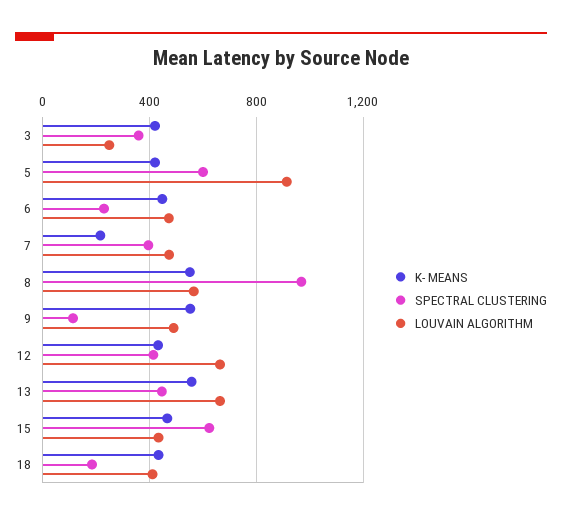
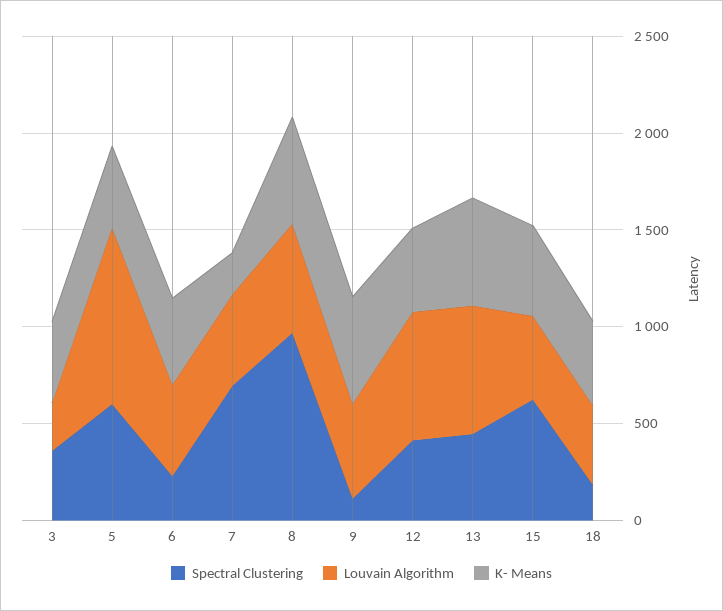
  {
    "K- MEANS": {
      "3": 400,
      "5": 400,
      "6": 450,
      "7": 200,
      "8": 550,
      "9": 550,
      "12": 450,
      "13": 550,
      "15": 450,
      "18": 450
    },
    "SPECTRAL CLUSTERING": {
      "3": 350,
      "5": 600,
      "6": 250,
-     "7": 400,
+     "7": 700,
      "8": 950,
      "9": 100,
      "12": 400,
      "13": 450,
      "15": 600,
      "18": 200
    },
    "LOUVAIN ALGORITHM": {
      "3": 250,
      "5": 900,
      "6": 450,
      "7": 450,
      "8": 550,
      "9": 500,
      "12": 650,
      "13": 650,
      "15": 450,
      "18": 400
    }
  }

